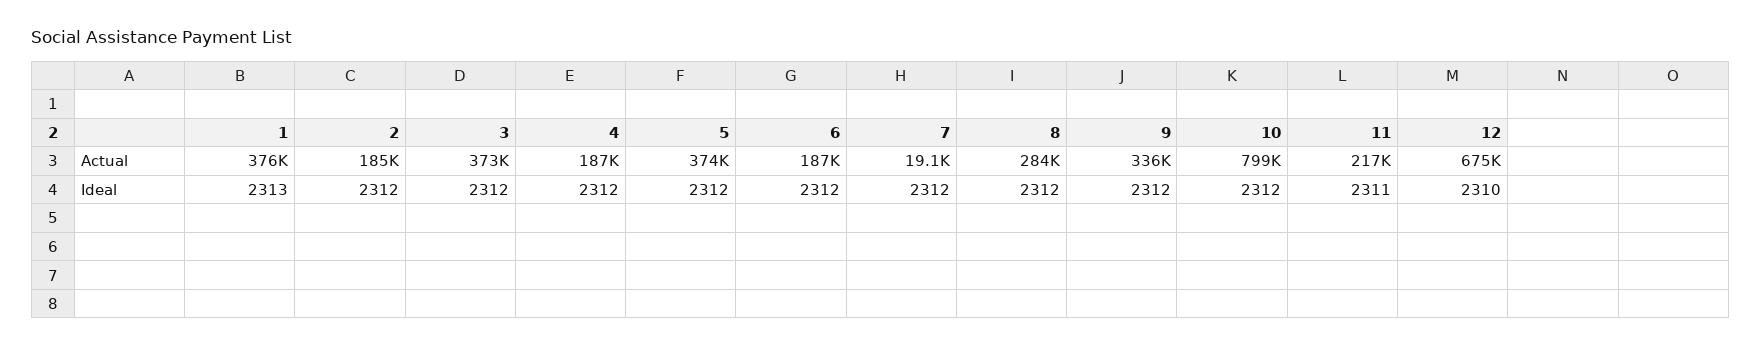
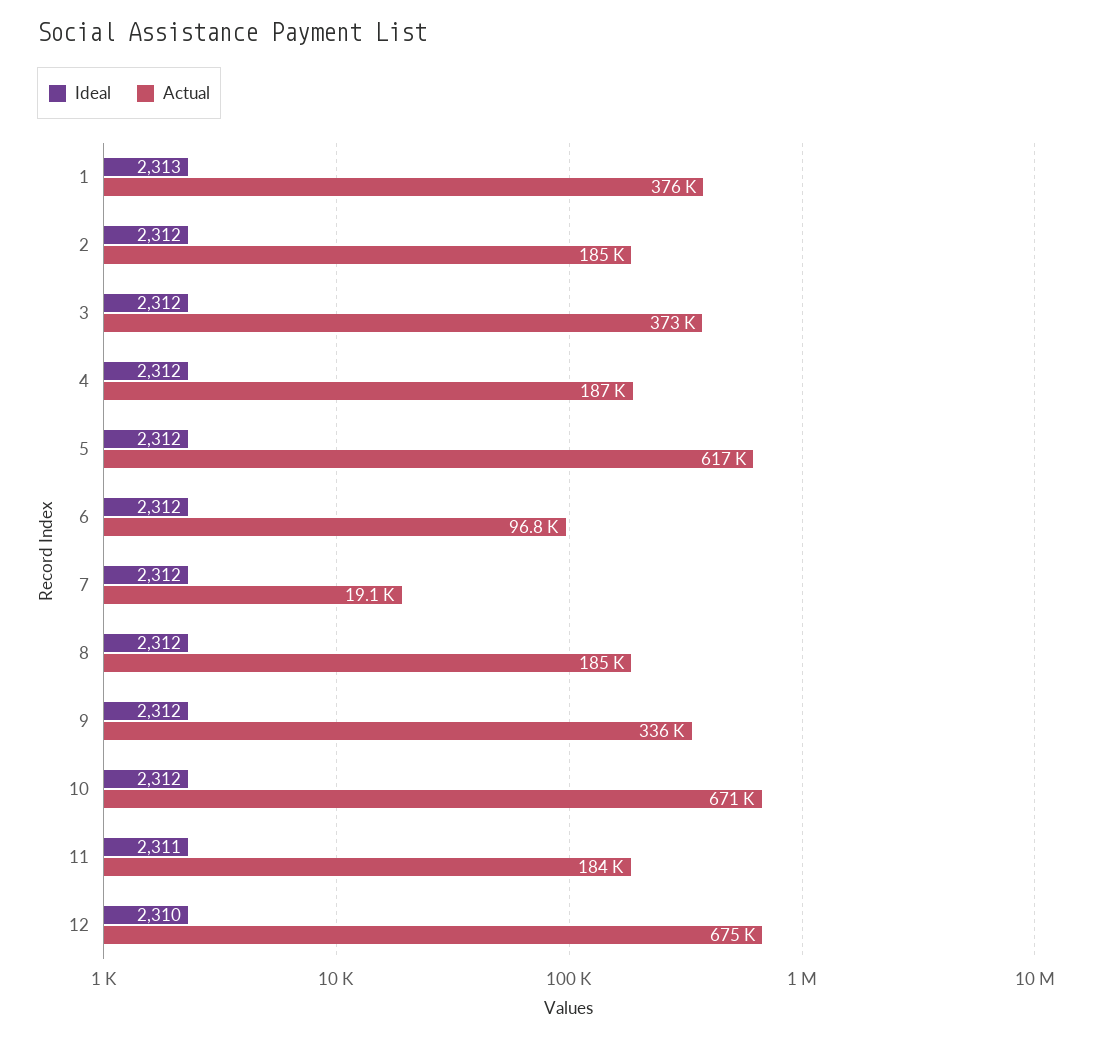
  {
    "Actual": {
      "1": 376000,
      "2": 185000,
      "3": 373000,
      "4": 187000,
-     "5": 374000,
+     "5": 617000,
-     "6": 187000,
+     "6": 96800,
      "7": 19100,
-     "8": 284000,
+     "8": 185000,
      "9": 336000,
-     "10": 799000,
+     "10": 671000,
-     "11": 217000,
+     "11": 184000,
      "12": 675000
    },
    "Ideal": {
      "1": 2313,
      "2": 2312,
      "3": 2312,
      "4": 2312,
      "5": 2312,
      "6": 2312,
      "7": 2312,
      "8": 2312,
      "9": 2312,
      "10": 2312,
      "11": 2311,
      "12": 2310
    }
  }

